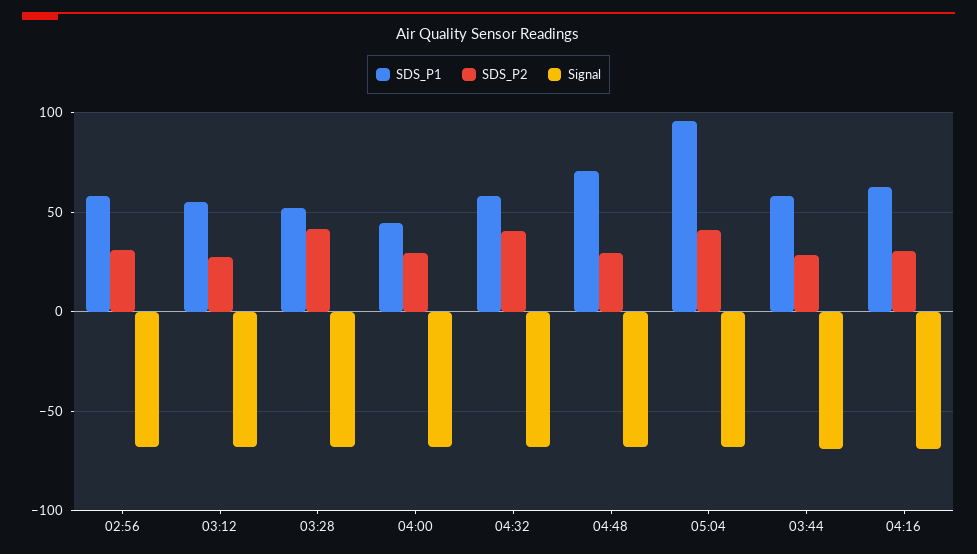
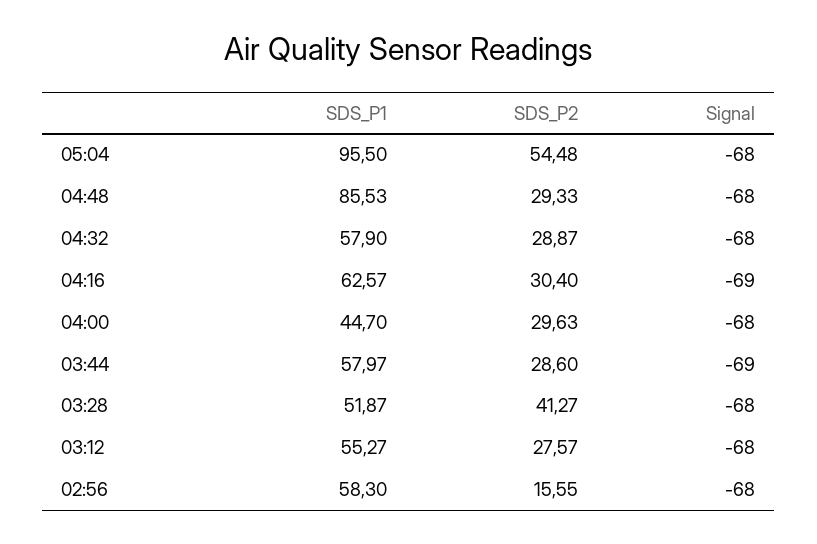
  {
    "SDS_P1": {
      "02:56": 58.3,
      "03:12": 55.27,
      "03:28": 51.87,
      "04:00": 44.7,
      "04:32": 57.9,
-     "04:48": 70,
+     "04:48": 85.53,
      "05:04": 95.5,
      "03:44": 57.97,
      "04:16": 62.57
    },
    "SDS_P2": {
-     "02:56": 30,
+     "02:56": 15.55,
      "03:12": 27.57,
      "03:28": 41.27,
      "04:00": 29.63,
-     "04:32": 40,
+     "04:32": 28.87,
      "04:48": 29.33,
-     "05:04": 40,
+     "05:04": 54.48,
      "03:44": 28.6,
      "04:16": 30.4
    },
    "Signal": {
      "02:56": -68,
      "03:12": -68,
      "03:28": -68,
      "04:00": -68,
      "04:32": -68,
      "04:48": -68,
      "05:04": -68,
      "03:44": -69,
      "04:16": -69
    }
  }

